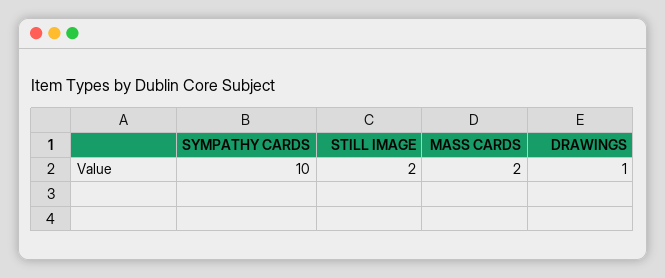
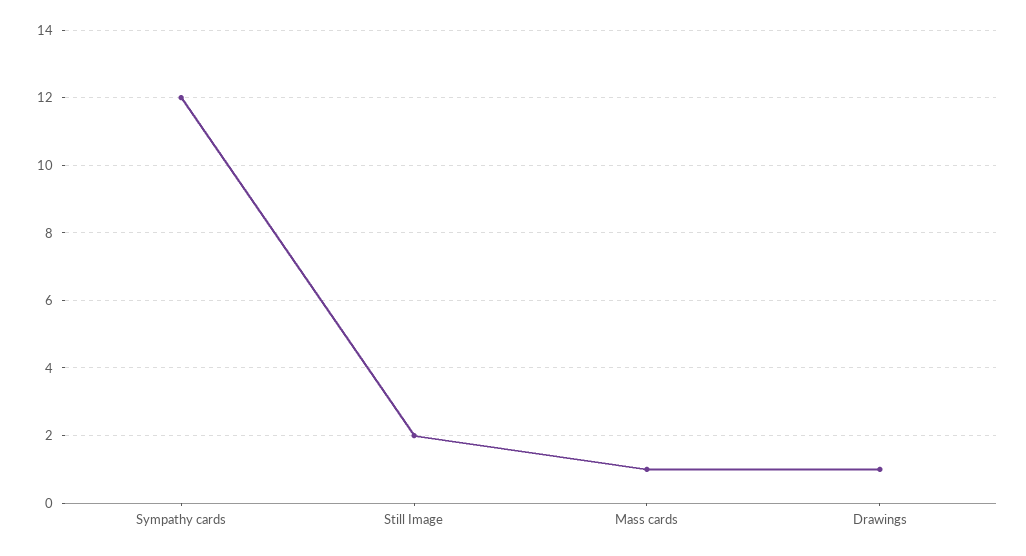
  {
-   "SYMPATHY CARDS": 10,
+   "SYMPATHY CARDS": 12,
    "STILL IMAGE": 2,
-   "MASS CARDS": 2,
+   "MASS CARDS": 1,
    "DRAWINGS": 1
  }

